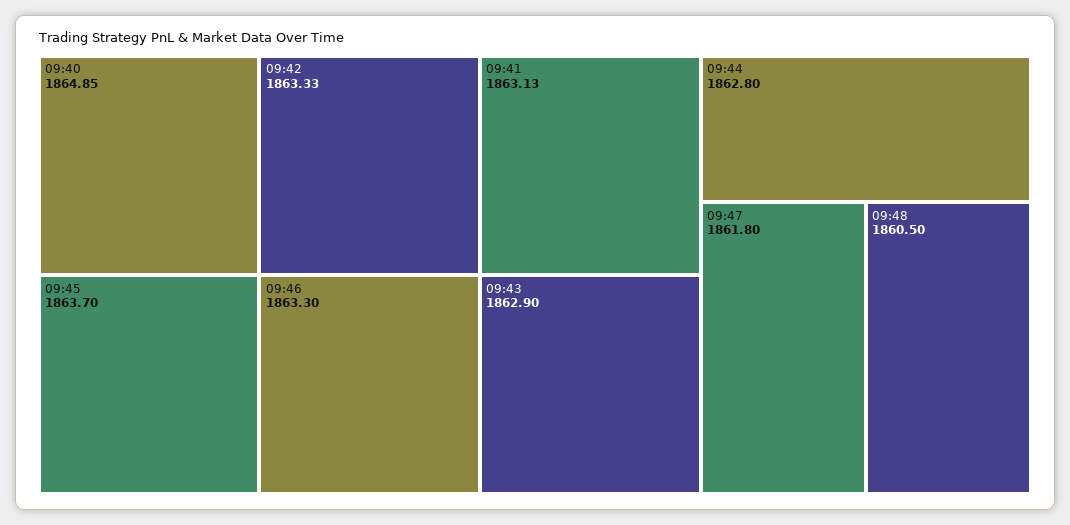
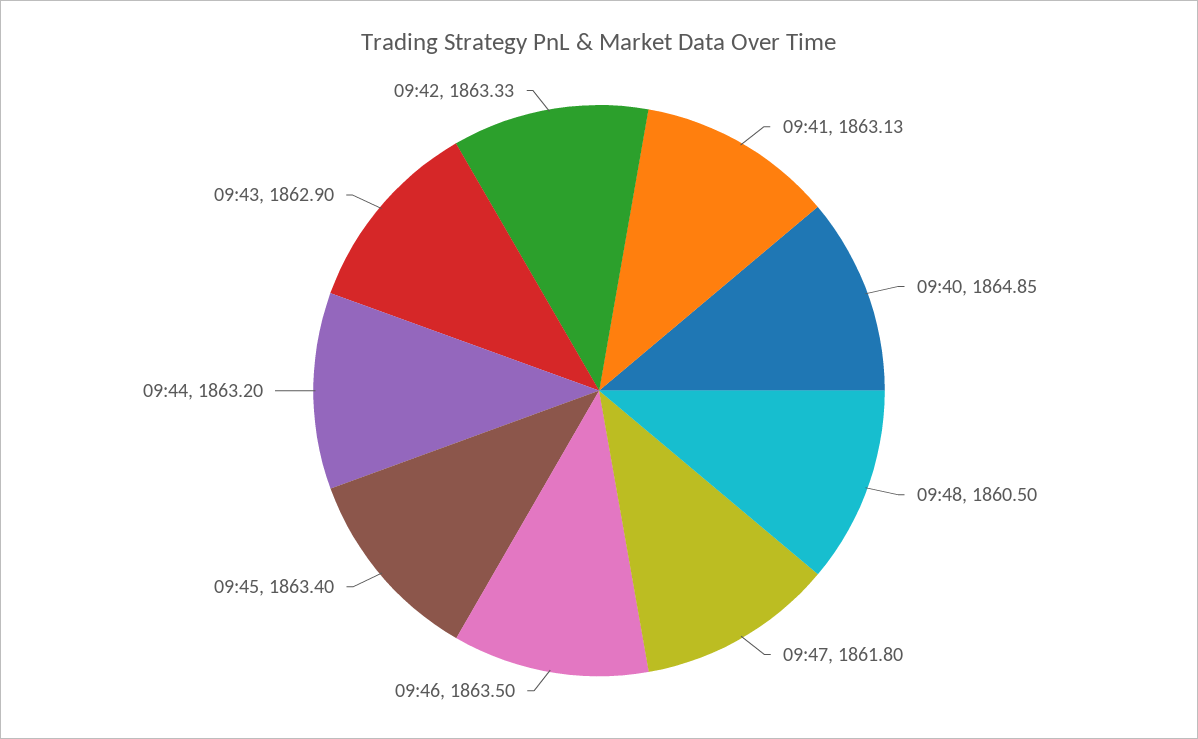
  {
    "09:40": 1864.85,
-   "09:45": 1863.7,
+   "09:45": 1863.4,
    "09:42": 1863.33,
-   "09:46": 1863.3,
+   "09:46": 1863.5,
    "09:41": 1863.13,
    "09:43": 1862.9,
-   "09:44": 1862.8,
+   "09:44": 1863.2,
    "09:47": 1861.8,
    "09:48": 1860.5
  }

